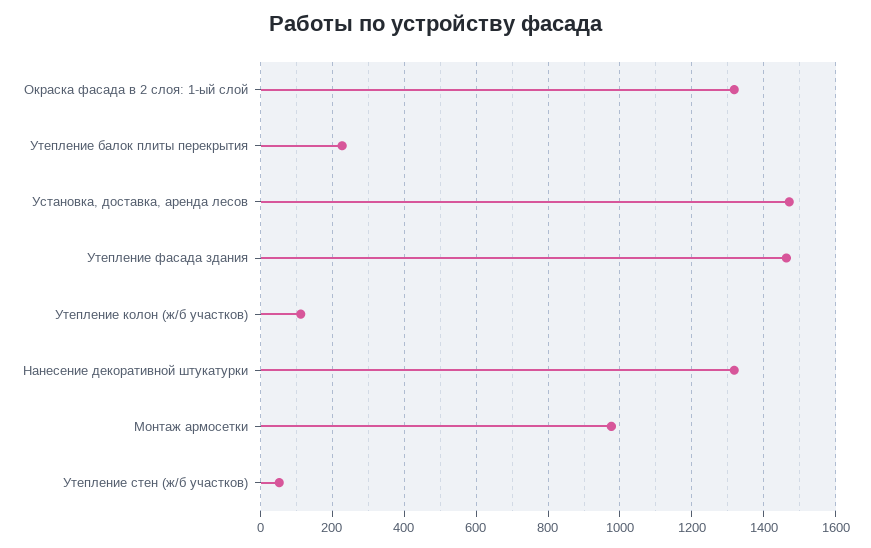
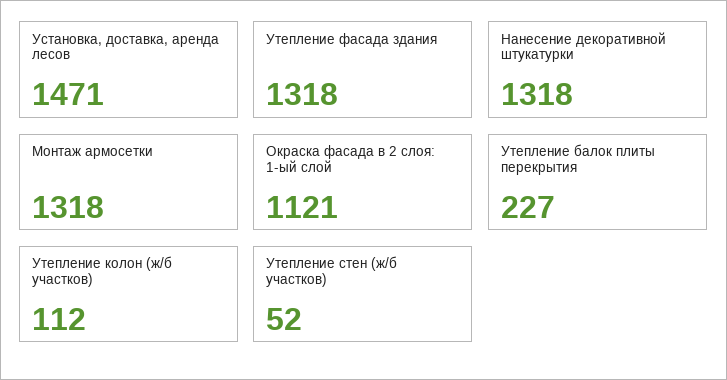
  {
-   "Окраска фасада в 2 слоя: 1-ый слой": 1320,
+   "Окраска фасада в 2 слоя: 1-ый слой": 1121,
    "Утепление балок плиты перекрытия": 227,
    "Установка, доставка, аренда лесов": 1471,
-   "Утепление фасада здания": 1460,
+   "Утепление фасада здания": 1318,
    "Утепление колон (ж/б участков)": 112,
    "Нанесение декоративной штукатурки": 1318,
-   "Монтаж армосетки": 980,
+   "Монтаж армосетки": 1318,
    "Утепление стен (ж/б участков)": 52
  }

